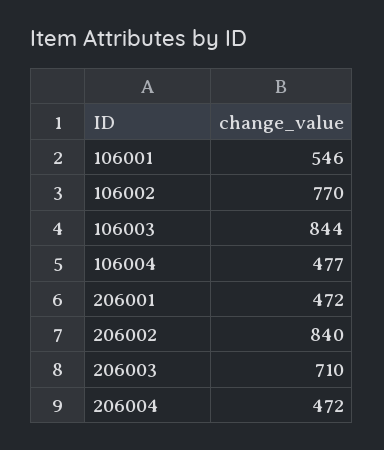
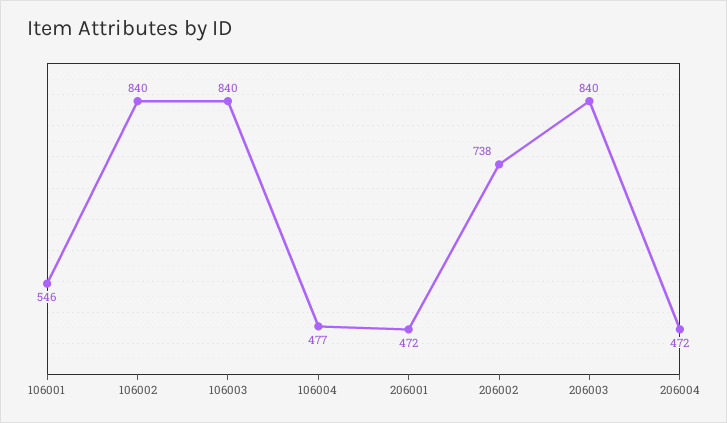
  {
    "106001": 546,
-   "106002": 770,
+   "106002": 840,
-   "106003": 844,
+   "106003": 840,
    "106004": 477,
    "206001": 472,
-   "206002": 840,
+   "206002": 738,
-   "206003": 710,
+   "206003": 840,
    "206004": 472
  }

